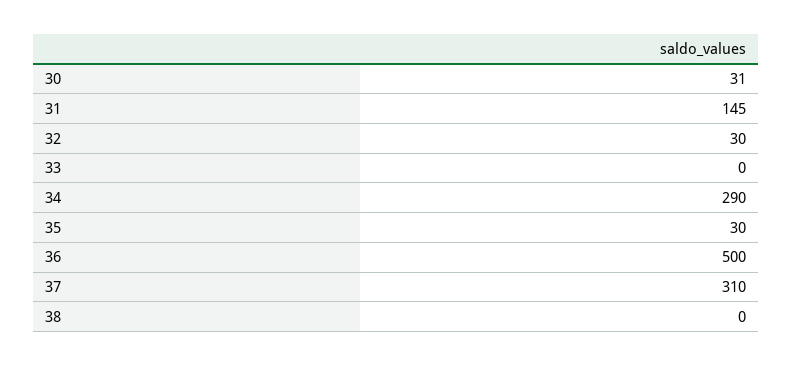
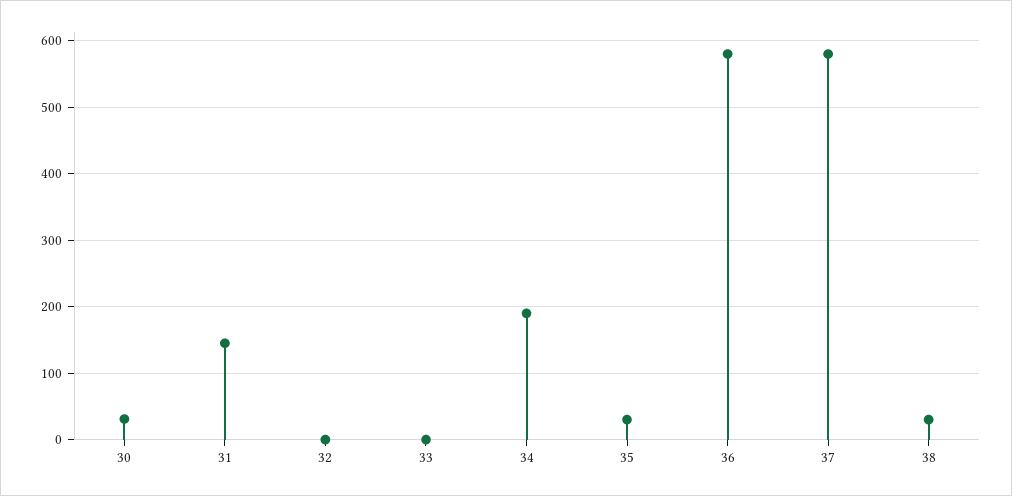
  {
    "30": 31,
    "31": 145,
-   "32": 30,
+   "32": 0,
    "33": 0,
-   "34": 290,
+   "34": 190,
    "35": 30,
-   "36": 500,
+   "36": 580,
-   "37": 310,
+   "37": 580,
-   "38": 0
+   "38": 30
  }

